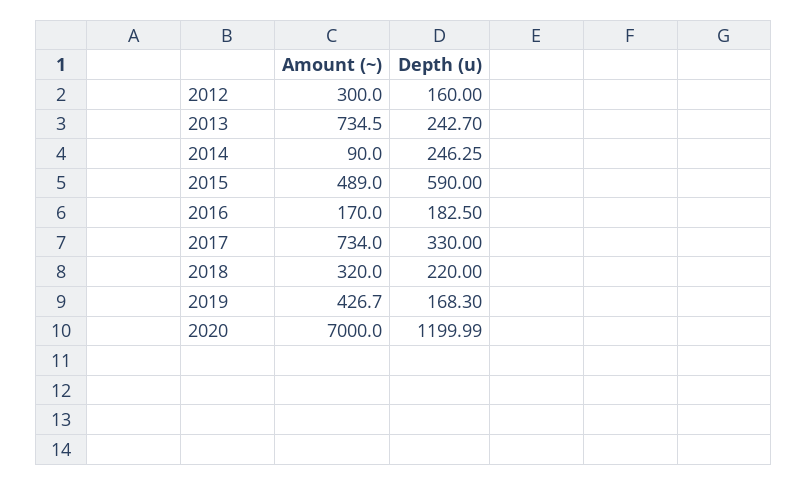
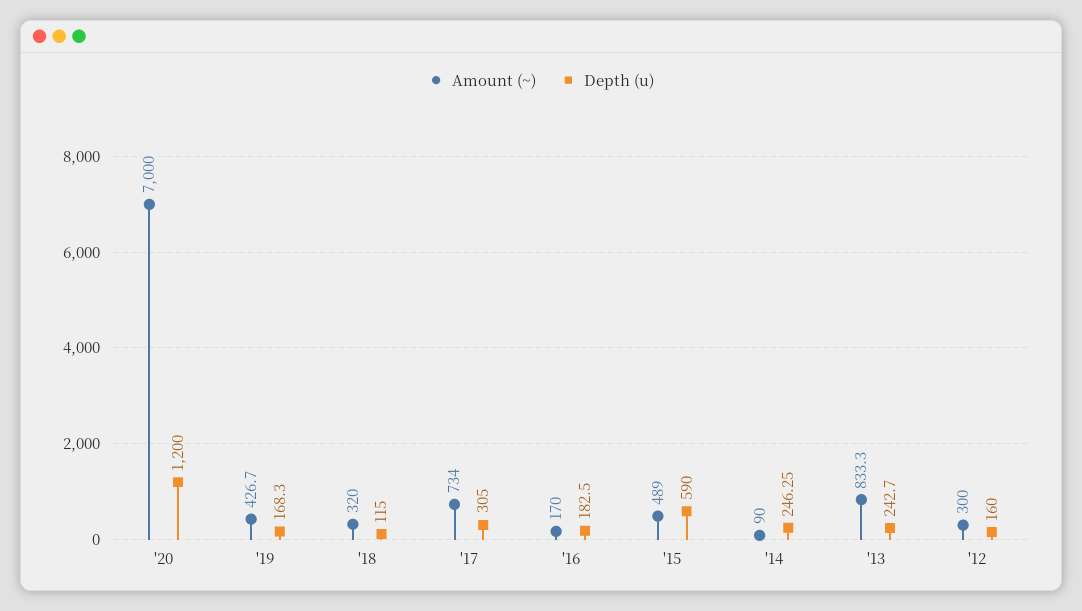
  {
    "Amount (~)": {
      "2012": 300,
-     "2013": 734.5,
+     "2013": 833.3,
      "2014": 90,
      "2015": 489,
      "2016": 170,
      "2017": 734,
      "2018": 320,
      "2019": 426.7,
      "2020": 7000
    },
    "Depth (u)": {
      "2012": 160,
      "2013": 242.7,
      "2014": 246.25,
      "2015": 590,
      "2016": 182.5,
-     "2017": 330,
+     "2017": 305,
-     "2018": 220,
+     "2018": 115,
      "2019": 168.3,
-     "2020": 1199.99
+     "2020": 1200
    }
  }

